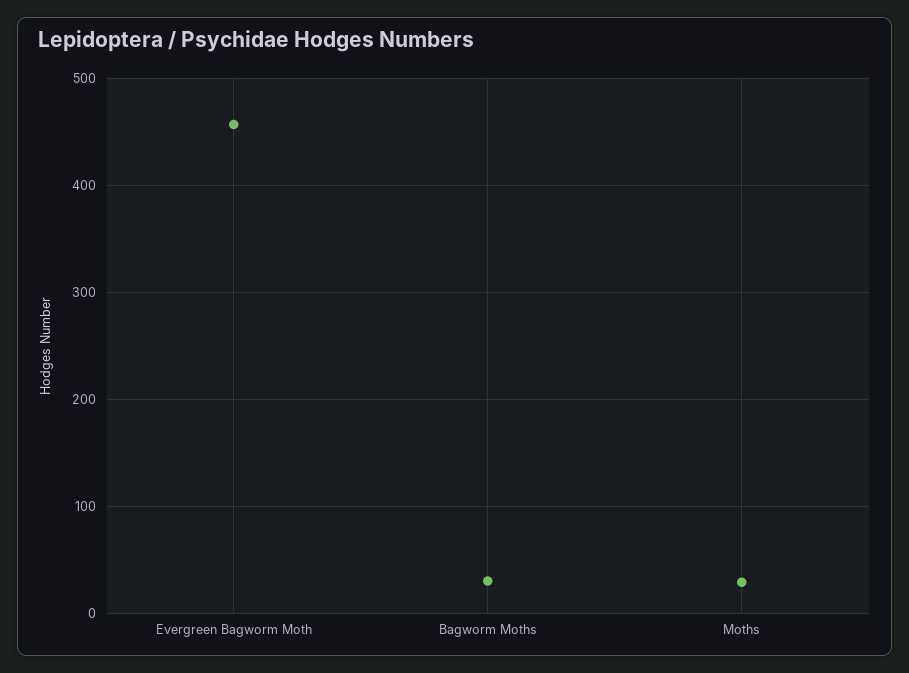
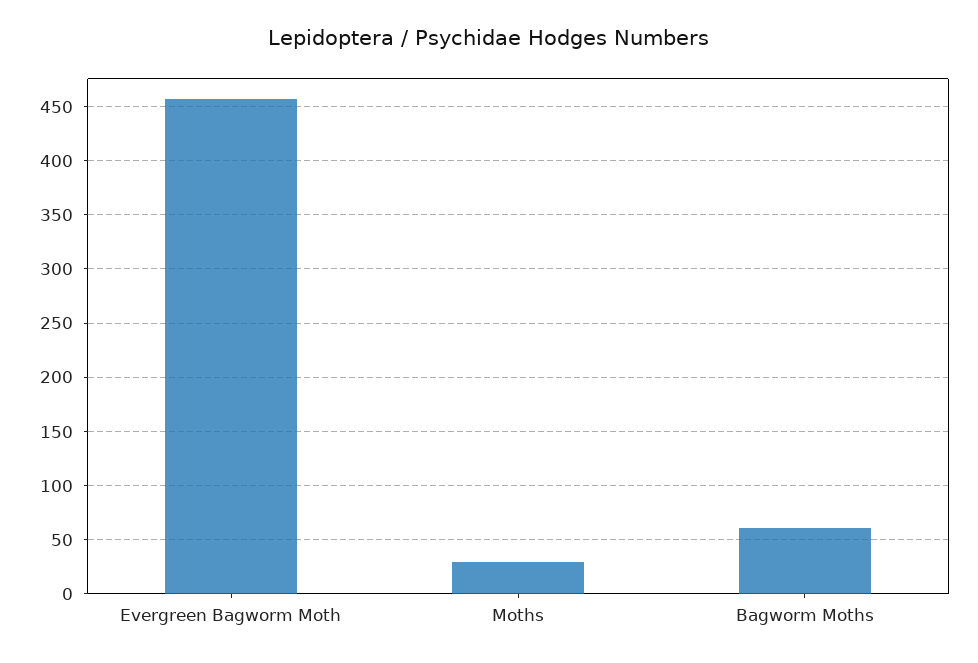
  {
    "Evergreen Bagworm Moth": 460,
-   "Bagworm Moths": 30,
+   "Bagworm Moths": 60,
    "Moths": 30
  }

